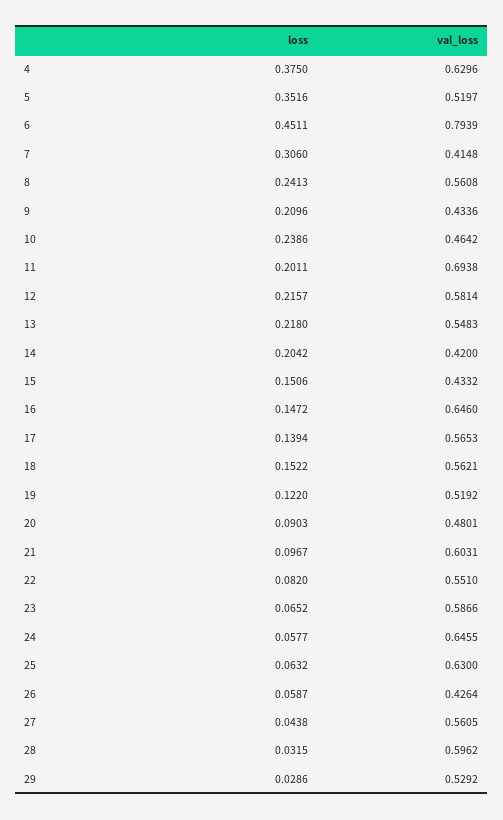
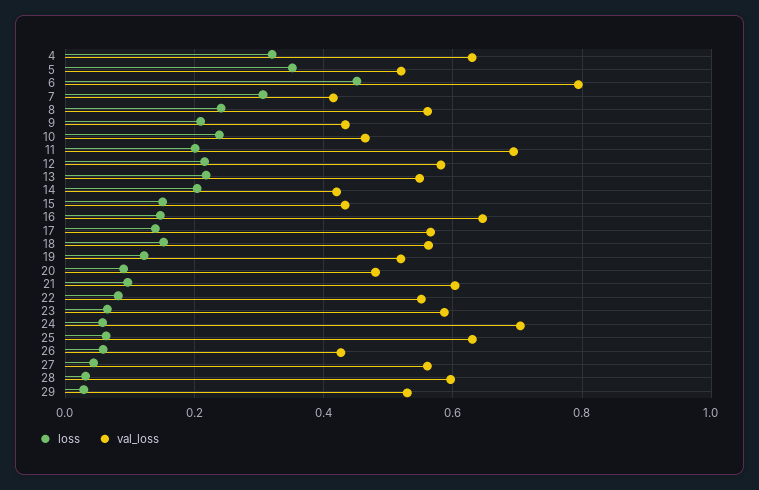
  {
    "loss": {
-     "4": 0.375,
+     "4": 0.32,
      "5": 0.3516,
      "6": 0.4511,
      "7": 0.306,
      "8": 0.2413,
      "9": 0.2096,
      "10": 0.2386,
      "11": 0.2011,
      "12": 0.2157,
      "13": 0.218,
      "14": 0.2042,
      "15": 0.1506,
      "16": 0.1472,
      "17": 0.1394,
      "18": 0.1522,
      "19": 0.122,
      "20": 0.0903,
      "21": 0.0967,
      "22": 0.082,
      "23": 0.0652,
      "24": 0.0577,
      "25": 0.0632,
      "26": 0.0587,
      "27": 0.0438,
      "28": 0.0315,
      "29": 0.0286
    },
    "val_loss": {
      "4": 0.6296,
      "5": 0.5197,
      "6": 0.7939,
      "7": 0.4148,
      "8": 0.5608,
      "9": 0.4336,
      "10": 0.4642,
      "11": 0.6938,
      "12": 0.5814,
      "13": 0.5483,
      "14": 0.42,
      "15": 0.4332,
      "16": 0.646,
      "17": 0.5653,
      "18": 0.5621,
      "19": 0.5192,
      "20": 0.4801,
      "21": 0.6031,
      "22": 0.551,
      "23": 0.5866,
-     "24": 0.6455,
+     "24": 0.7,
      "25": 0.63,
      "26": 0.4264,
      "27": 0.5605,
      "28": 0.5962,
      "29": 0.5292
    }
  }

